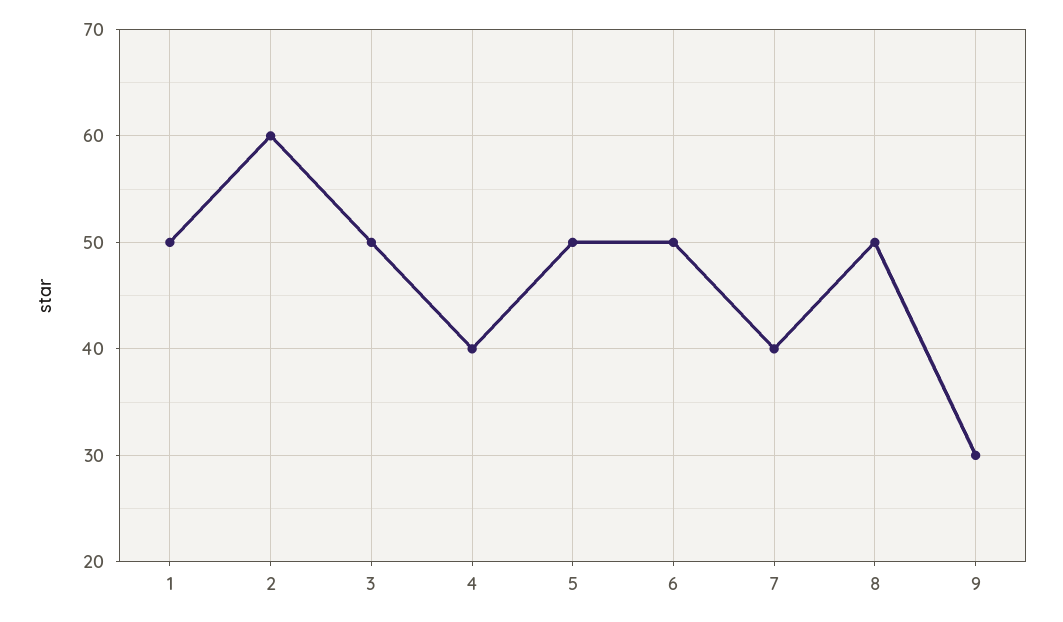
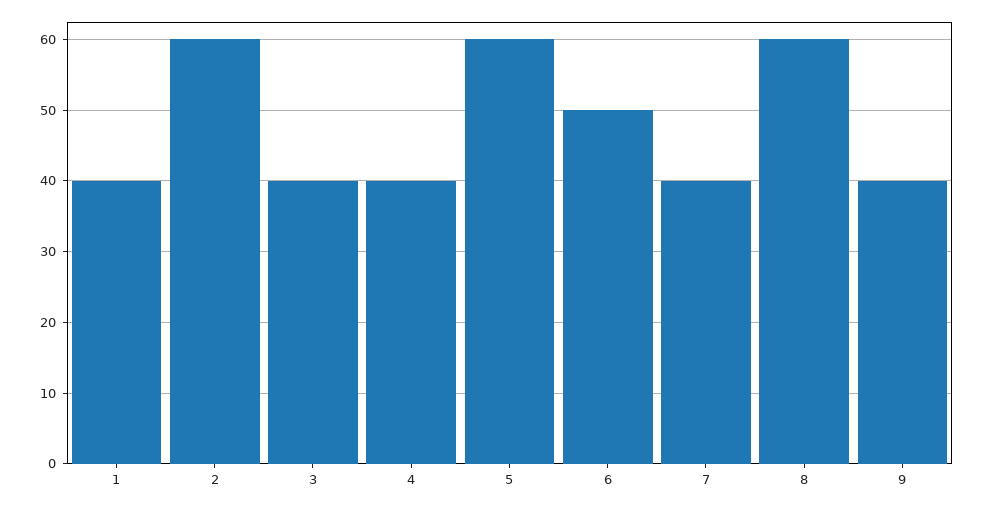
  {
-   "1": 50,
+   "1": 40,
    "2": 60,
-   "3": 50,
+   "3": 40,
    "4": 40,
-   "5": 50,
+   "5": 60,
    "6": 50,
    "7": 40,
-   "8": 50,
+   "8": 60,
-   "9": 30
+   "9": 40
  }

